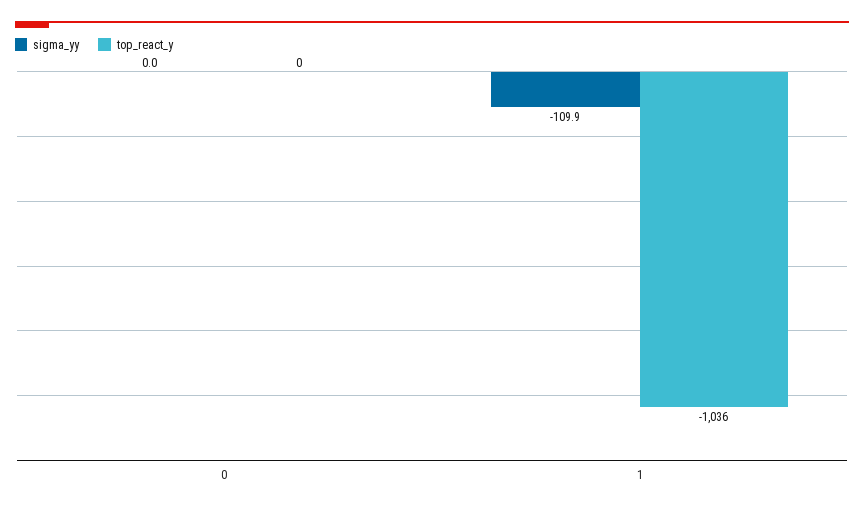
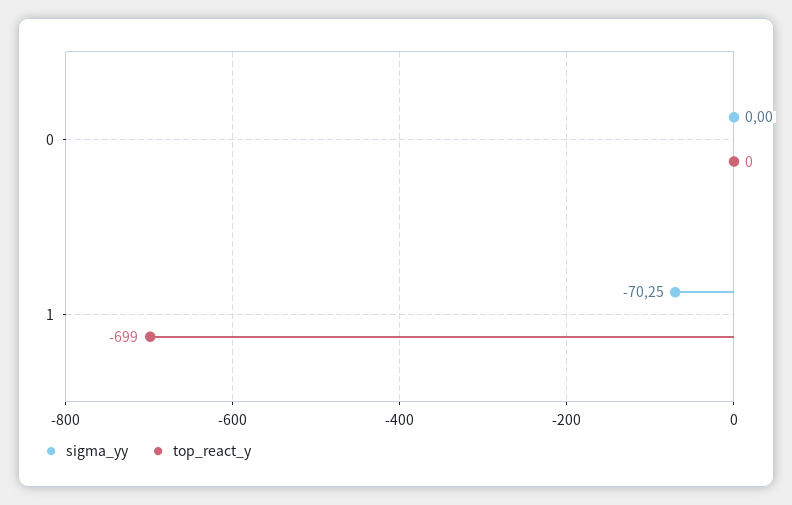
  {
    "sigma_yy": {
      "0": 0,
-     "1": -109.9
+     "1": -70.25
    },
    "top_react_y": {
      "0": 0,
-     "1": -1036
+     "1": -699
    }
  }

